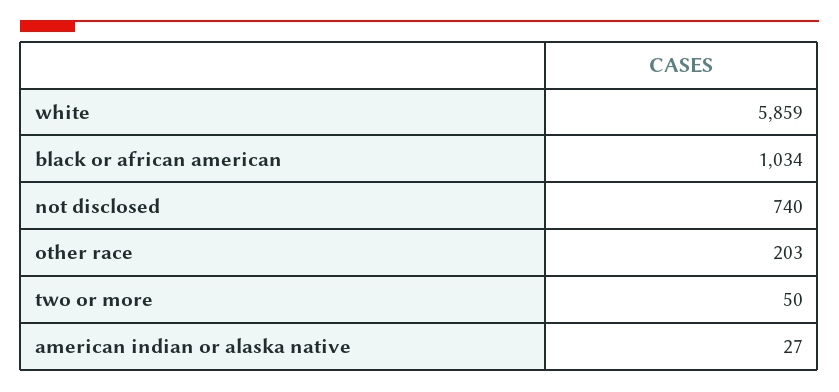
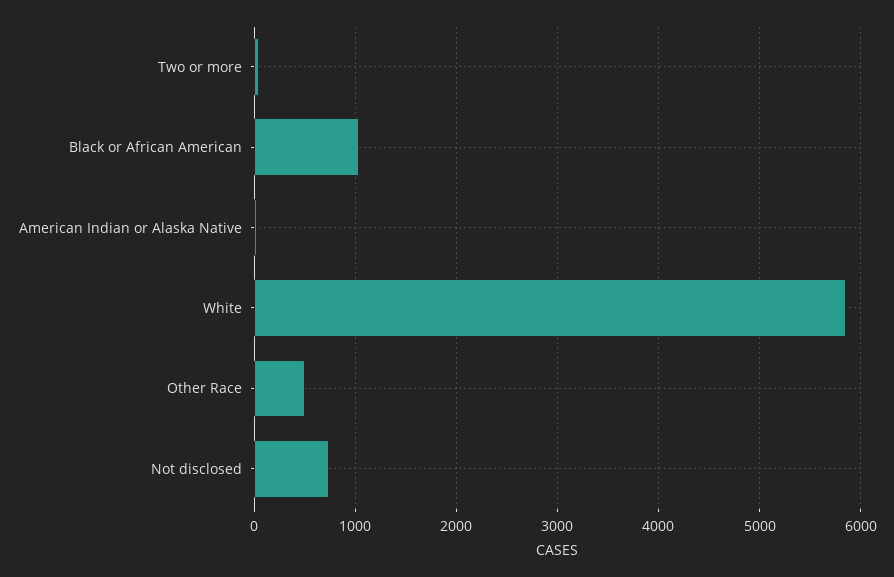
  {
    "white": 5859,
    "black or african american": 1034,
    "not disclosed": 740,
-   "other race": 203,
+   "other race": 500,
    "two or more": 50,
    "american indian or alaska native": 27
  }

